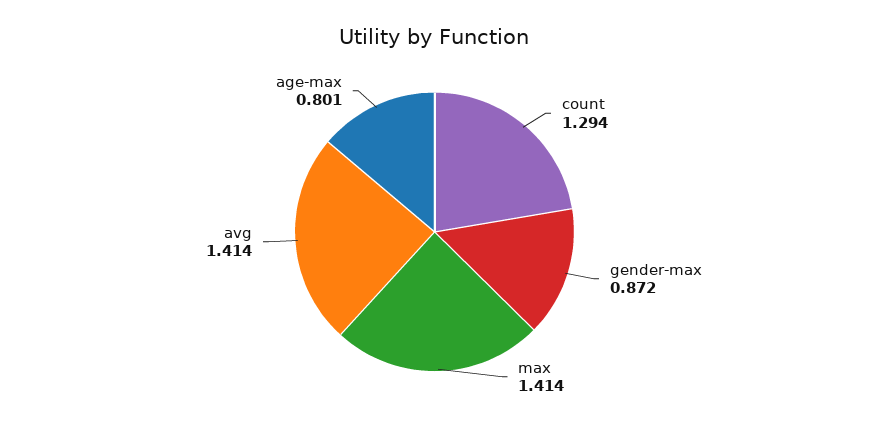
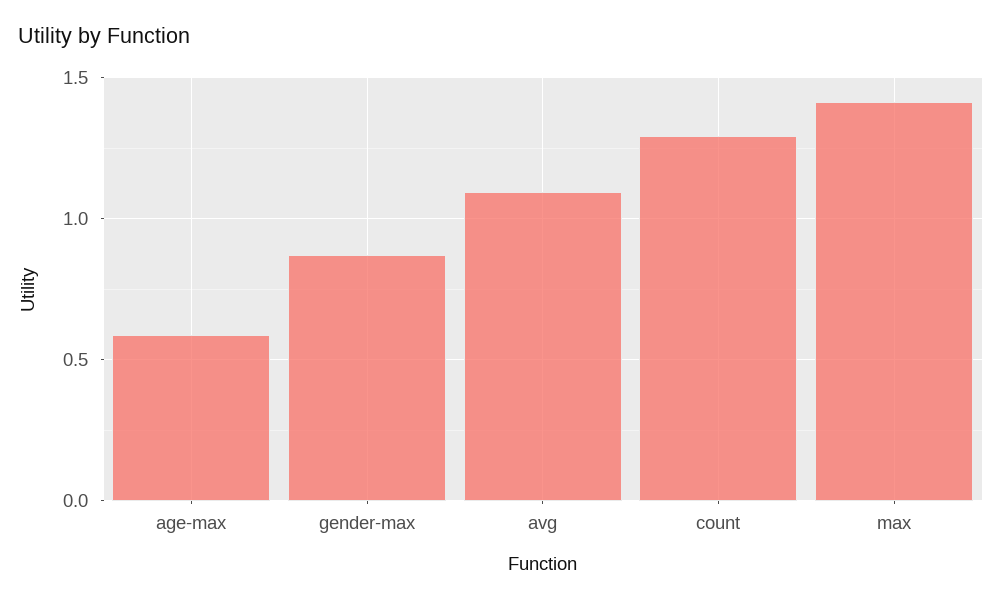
  {
    "count": 1.294,
    "gender-max": 0.872,
    "max": 1.414,
-   "avg": 1.414,
+   "avg": 1.1,
-   "age-max": 0.801
+   "age-max": 0.6
  }

